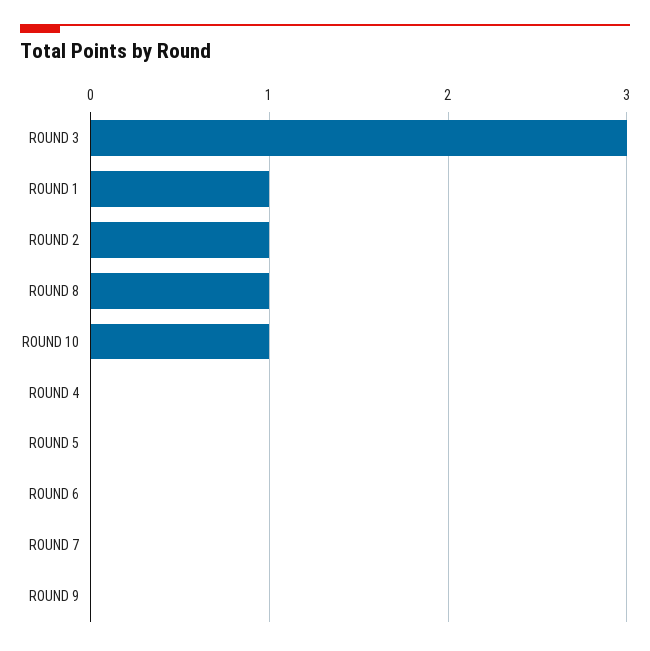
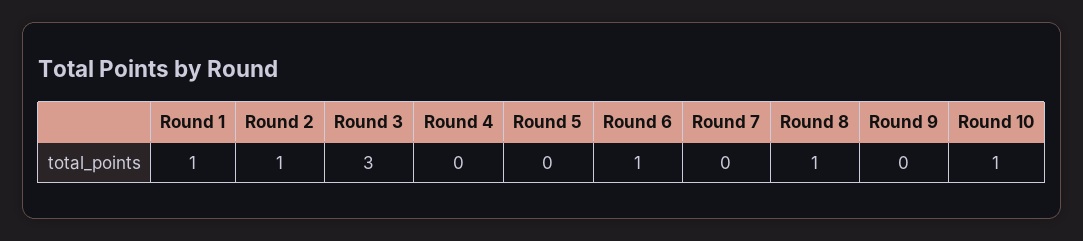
  {
    "ROUND 3": 3,
    "ROUND 1": 1,
    "ROUND 2": 1,
    "ROUND 8": 1,
    "ROUND 10": 1,
    "ROUND 4": 0,
    "ROUND 5": 0,
-   "ROUND 6": 0,
+   "ROUND 6": 1,
    "ROUND 7": 0,
    "ROUND 9": 0
  }

